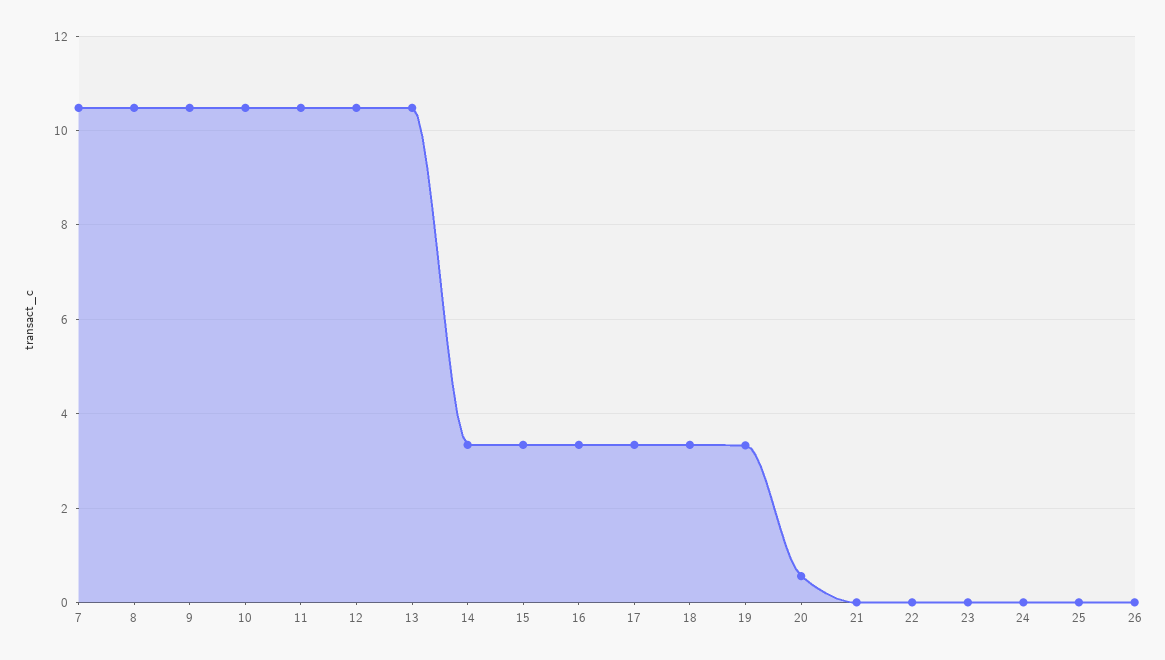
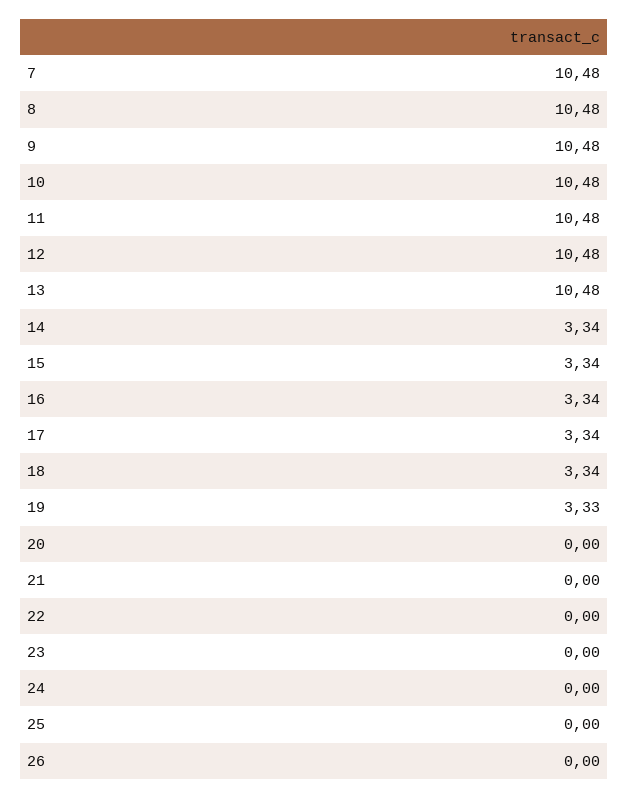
  {
    "7": 10.48,
    "8": 10.48,
    "9": 10.48,
    "10": 10.48,
    "11": 10.48,
    "12": 10.48,
    "13": 10.48,
    "14": 3.34,
    "15": 3.34,
    "16": 3.34,
    "17": 3.34,
    "18": 3.34,
    "19": 3.33,
-   "20": 0.6,
+   "20": 0,
    "21": 0,
    "22": 0,
    "23": 0,
    "24": 0,
    "25": 0,
    "26": 0
  }

